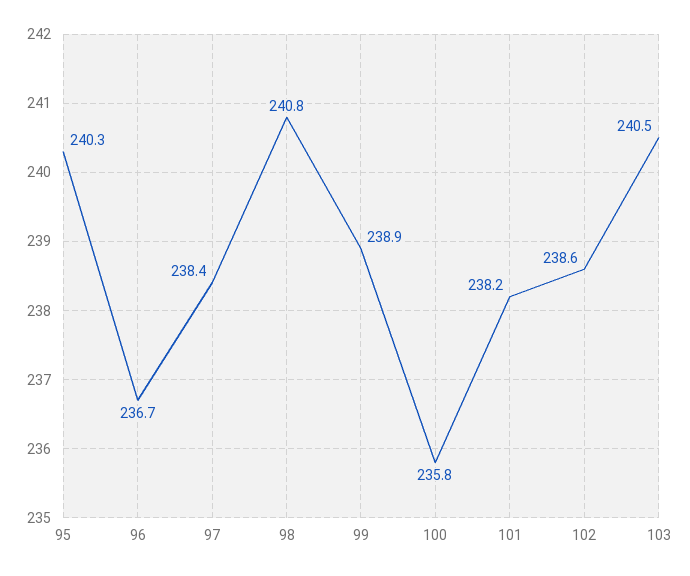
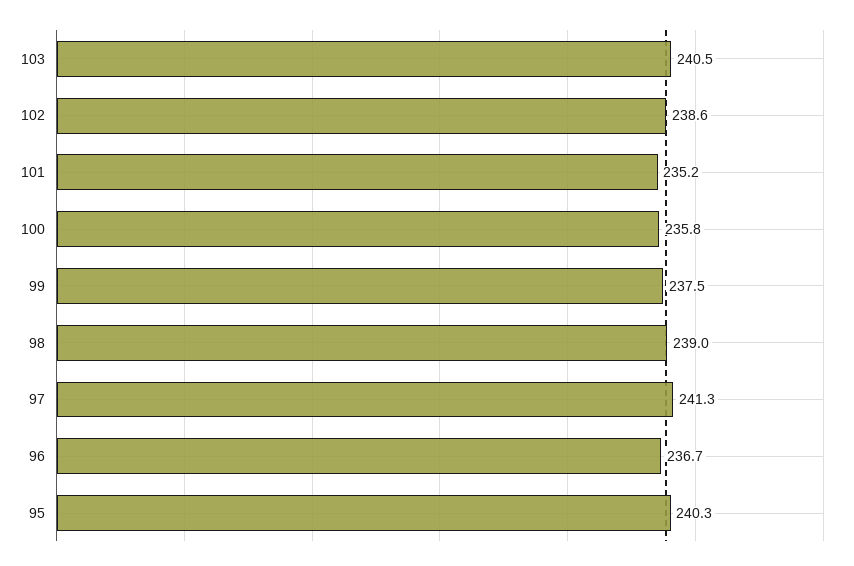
  {
    "95": 240.3,
    "96": 236.7,
-   "97": 238.4,
+   "97": 241.3,
-   "98": 240.8,
+   "98": 239,
-   "99": 238.9,
+   "99": 237.5,
    "100": 235.8,
-   "101": 238.2,
+   "101": 235.2,
    "102": 238.6,
    "103": 240.5
  }

